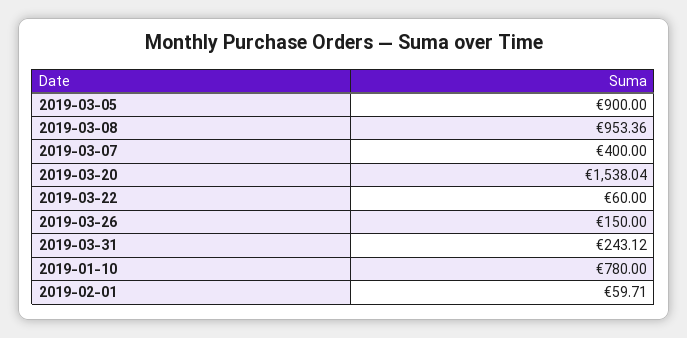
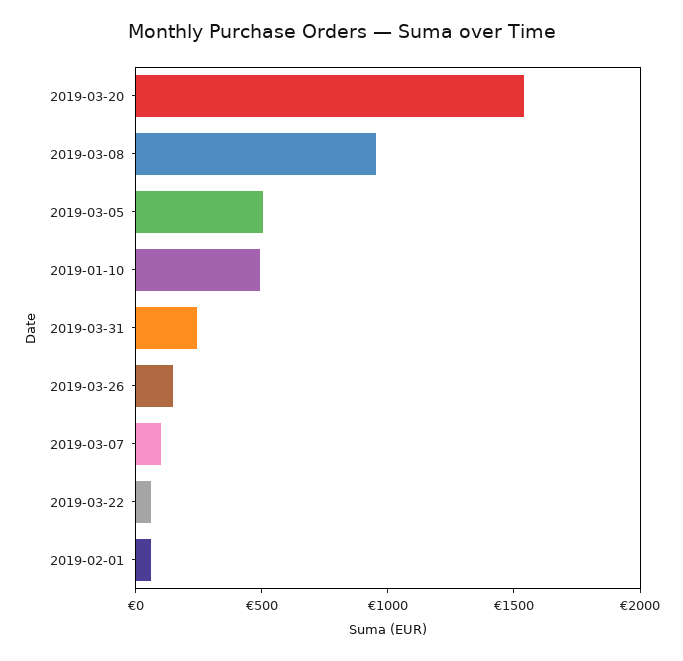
  {
-   "2019-03-05": 900,
+   "2019-03-05": 500,
    "2019-03-08": 953.36,
-   "2019-03-07": 400,
+   "2019-03-07": 100,
    "2019-03-20": 1538.04,
    "2019-03-22": 60,
    "2019-03-26": 150,
    "2019-03-31": 243.12,
-   "2019-01-10": 780,
+   "2019-01-10": 500,
    "2019-02-01": 59.71
  }

